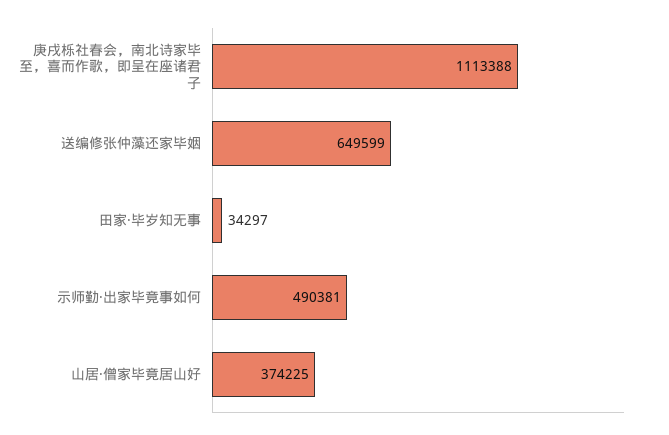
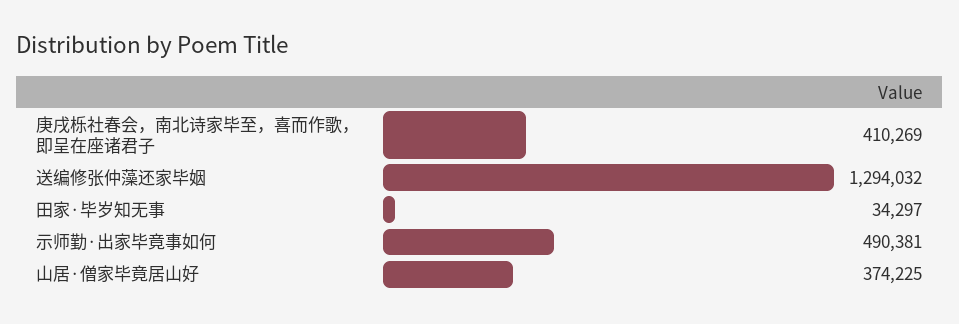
  {
-   "庚戌栎社春会，南北诗家毕至，喜而作歌，即呈在座诸君子": 1113388,
+   "庚戌栎社春会，南北诗家毕至，喜而作歌，即呈在座诸君子": 410269,
-   "送编修张仲藻还家毕姻": 649599,
+   "送编修张仲藻还家毕姻": 1294032,
    "田家·毕岁知无事": 34297,
    "示师勤·出家毕竟事如何": 490381,
    "山居·僧家毕竟居山好": 374225
  }

